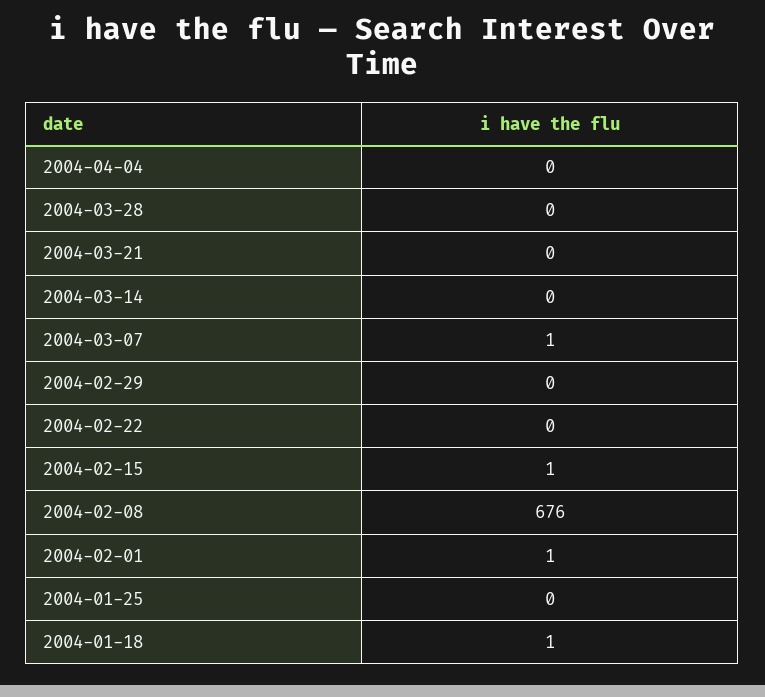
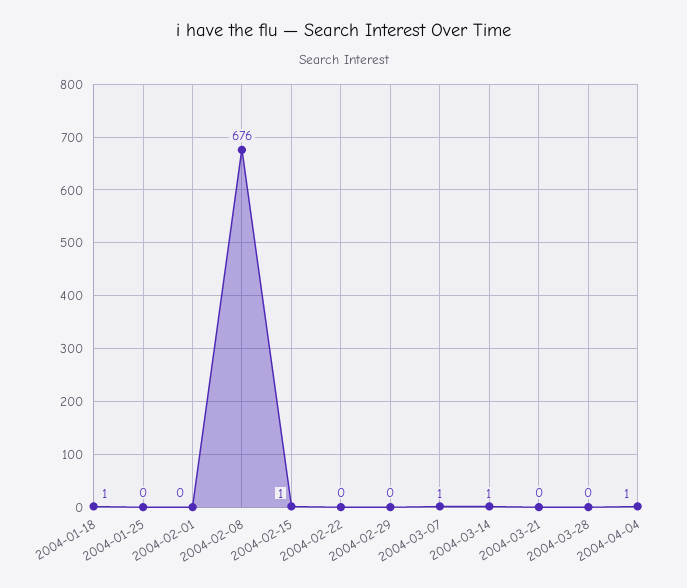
  {
-   "2004-04-04": 0,
+   "2004-04-04": 1,
    "2004-03-28": 0,
    "2004-03-21": 0,
-   "2004-03-14": 0,
+   "2004-03-14": 1,
    "2004-03-07": 1,
    "2004-02-29": 0,
    "2004-02-22": 0,
    "2004-02-15": 1,
    "2004-02-08": 676,
-   "2004-02-01": 1,
+   "2004-02-01": 0,
    "2004-01-25": 0,
    "2004-01-18": 1
  }

